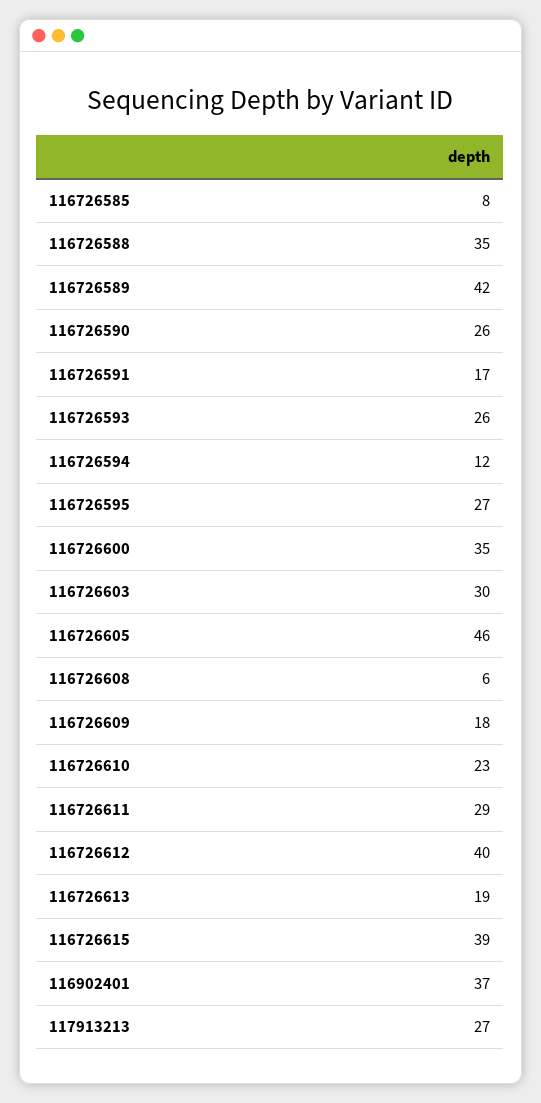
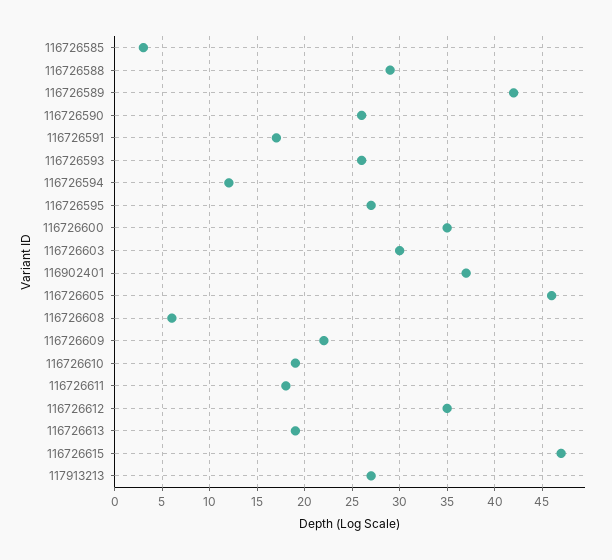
  {
-   "116726585": 8,
+   "116726585": 3,
-   "116726588": 35,
+   "116726588": 29,
    "116726589": 42,
    "116726590": 26,
    "116726591": 17,
    "116726593": 26,
    "116726594": 12,
    "116726595": 27,
    "116726600": 35,
    "116726603": 30,
    "116726605": 46,
    "116726608": 6,
-   "116726609": 18,
+   "116726609": 22,
-   "116726610": 23,
+   "116726610": 19,
-   "116726611": 29,
+   "116726611": 18,
-   "116726612": 40,
+   "116726612": 35,
    "116726613": 19,
-   "116726615": 39,
+   "116726615": 47,
    "116902401": 37,
    "117913213": 27
  }

